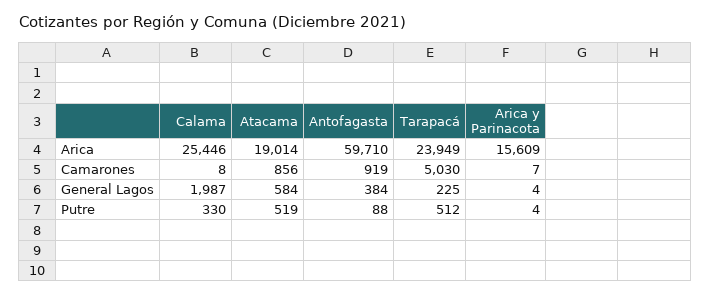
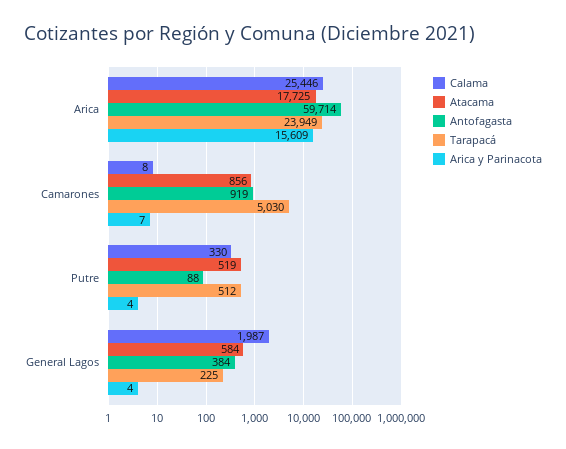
  {
    "Calama": {
      "Arica": 25446,
      "Camarones": 8,
      "General Lagos": 1987,
      "Putre": 330
    },
    "Atacama": {
-     "Arica": 19014,
+     "Arica": 17725,
      "Camarones": 856,
      "General Lagos": 584,
      "Putre": 519
    },
    "Antofagasta": {
-     "Arica": 59710,
+     "Arica": 59714,
      "Camarones": 919,
      "General Lagos": 384,
      "Putre": 88
    },
    "Tarapacá": {
      "Arica": 23949,
      "Camarones": 5030,
      "General Lagos": 225,
      "Putre": 512
    },
    "Arica y Parinacota": {
      "Arica": 15609,
      "Camarones": 7,
      "General Lagos": 4,
      "Putre": 4
    }
  }

